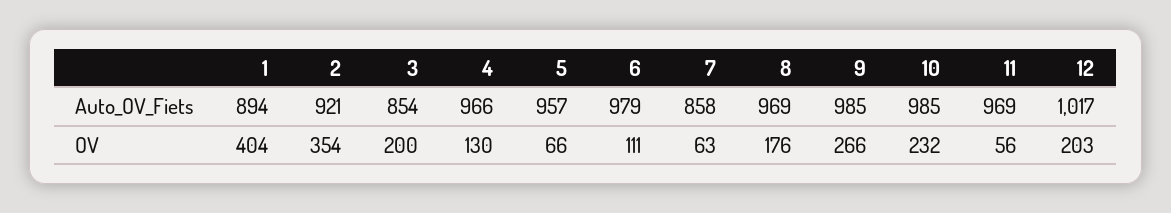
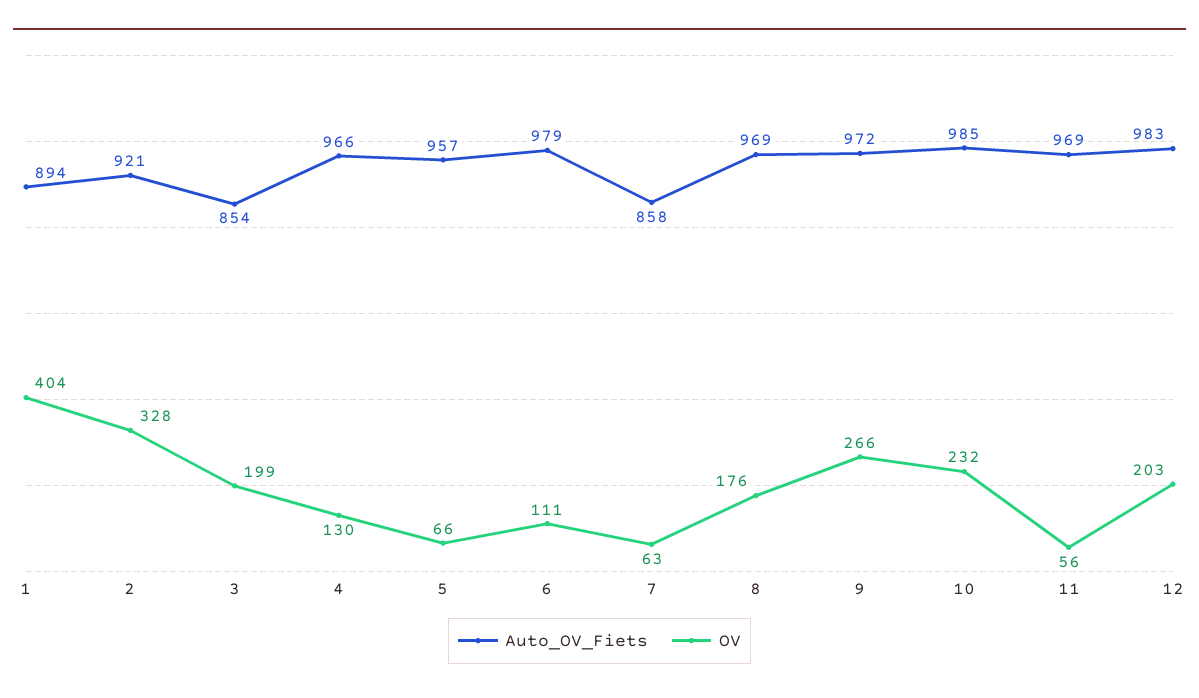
  {
    "Auto_OV_Fiets": {
      "1": 894,
      "2": 921,
      "3": 854,
      "4": 966,
      "5": 957,
      "6": 979,
      "7": 858,
      "8": 969,
-     "9": 985,
+     "9": 972,
      "10": 985,
      "11": 969,
-     "12": 1017
+     "12": 983
    },
    "OV": {
      "1": 404,
-     "2": 354,
+     "2": 328,
-     "3": 200,
+     "3": 199,
      "4": 130,
      "5": 66,
      "6": 111,
      "7": 63,
      "8": 176,
      "9": 266,
      "10": 232,
      "11": 56,
      "12": 203
    }
  }

